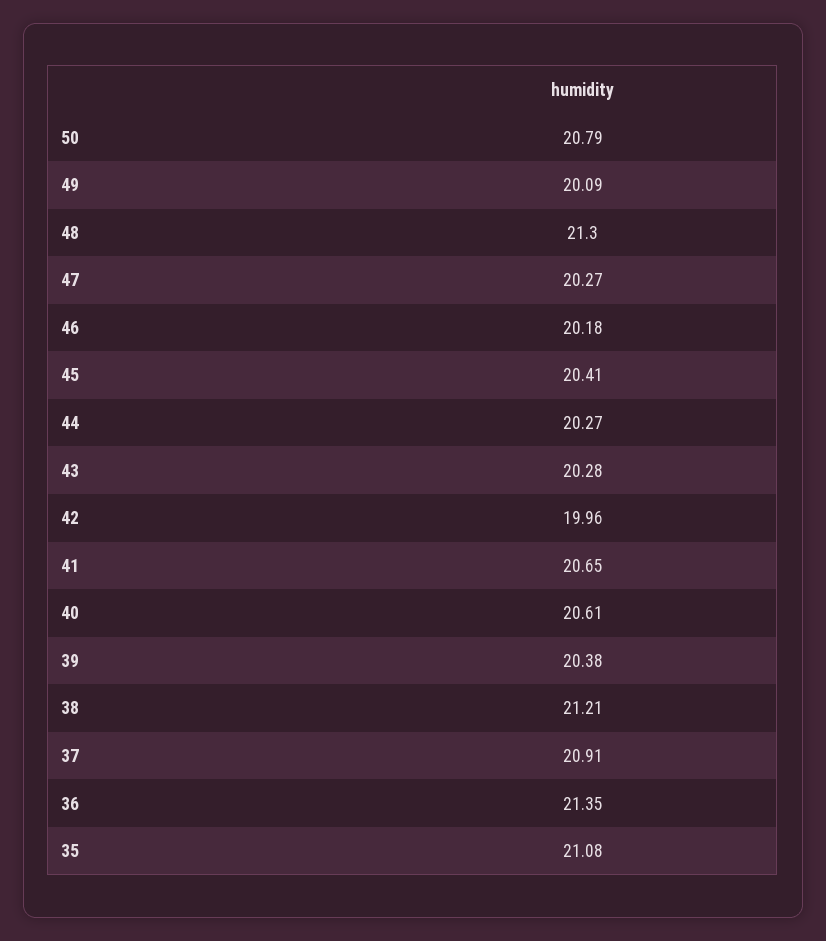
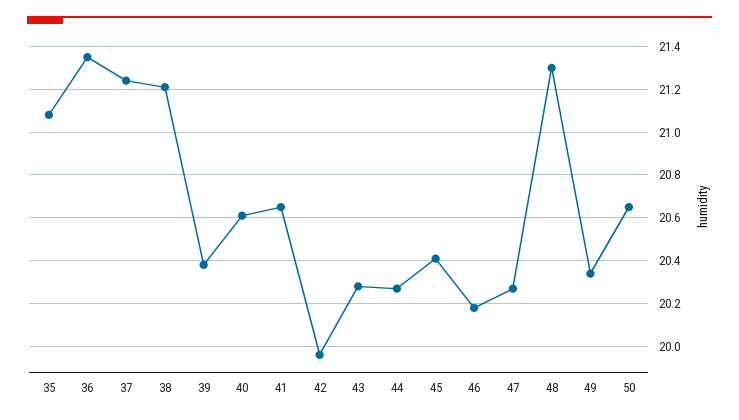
  {
-   "50": 20.79,
+   "50": 20.65,
-   "49": 20.09,
+   "49": 20.35,
    "48": 21.3,
    "47": 20.27,
    "46": 20.18,
    "45": 20.41,
    "44": 20.27,
    "43": 20.28,
    "42": 19.96,
    "41": 20.65,
    "40": 20.61,
    "39": 20.38,
    "38": 21.21,
-   "37": 20.91,
+   "37": 21.25,
    "36": 21.35,
    "35": 21.08
  }

